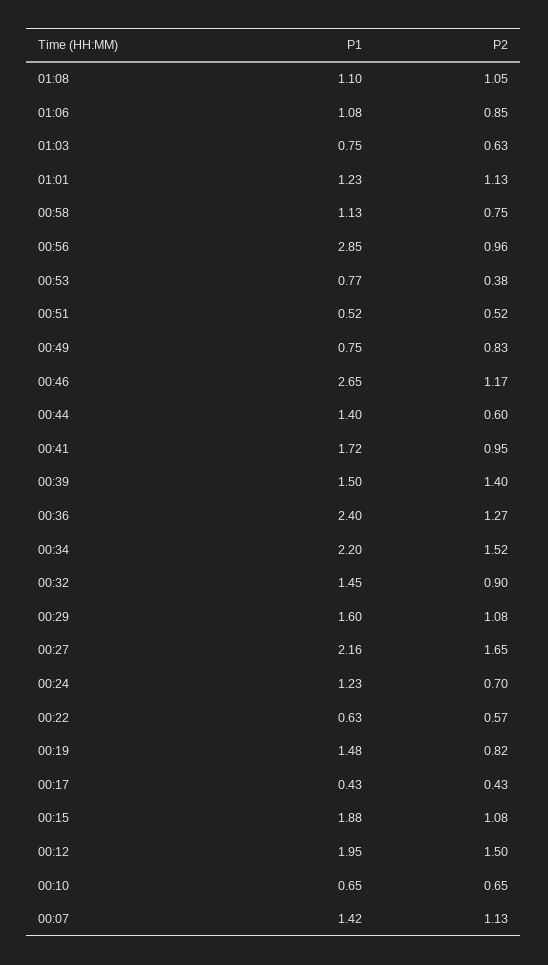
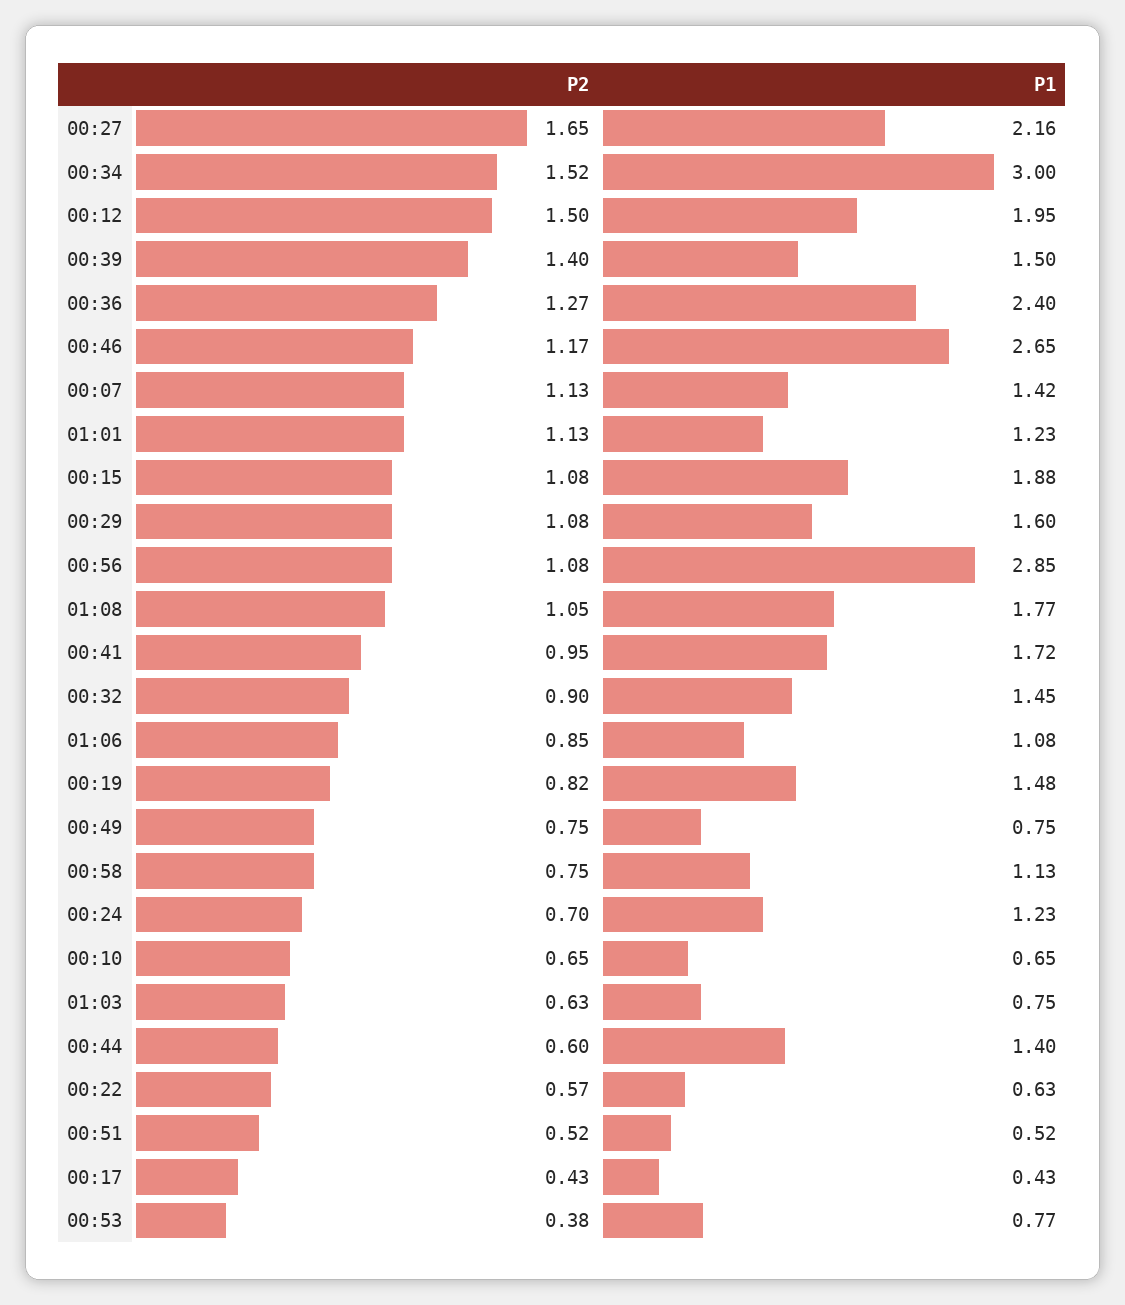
  {
    "P1": {
-     "01:08": 1.1,
+     "01:08": 1.77,
      "01:06": 1.08,
      "01:03": 0.75,
      "01:01": 1.23,
      "00:58": 1.13,
      "00:56": 2.85,
      "00:53": 0.77,
      "00:51": 0.52,
      "00:49": 0.75,
      "00:46": 2.65,
      "00:44": 1.4,
      "00:41": 1.72,
      "00:39": 1.5,
      "00:36": 2.4,
-     "00:34": 2.2,
+     "00:34": 3,
      "00:32": 1.45,
      "00:29": 1.6,
      "00:27": 2.16,
      "00:24": 1.23,
      "00:22": 0.63,
      "00:19": 1.48,
      "00:17": 0.43,
      "00:15": 1.88,
      "00:12": 1.95,
      "00:10": 0.65,
      "00:07": 1.42
    },
    "P2": {
      "01:08": 1.05,
      "01:06": 0.85,
      "01:03": 0.63,
      "01:01": 1.13,
      "00:58": 0.75,
-     "00:56": 0.96,
+     "00:56": 1.08,
      "00:53": 0.38,
      "00:51": 0.52,
-     "00:49": 0.83,
+     "00:49": 0.75,
      "00:46": 1.17,
      "00:44": 0.6,
      "00:41": 0.95,
      "00:39": 1.4,
      "00:36": 1.27,
      "00:34": 1.52,
      "00:32": 0.9,
      "00:29": 1.08,
      "00:27": 1.65,
      "00:24": 0.7,
      "00:22": 0.57,
      "00:19": 0.82,
      "00:17": 0.43,
      "00:15": 1.08,
      "00:12": 1.5,
      "00:10": 0.65,
      "00:07": 1.13
    }
  }

